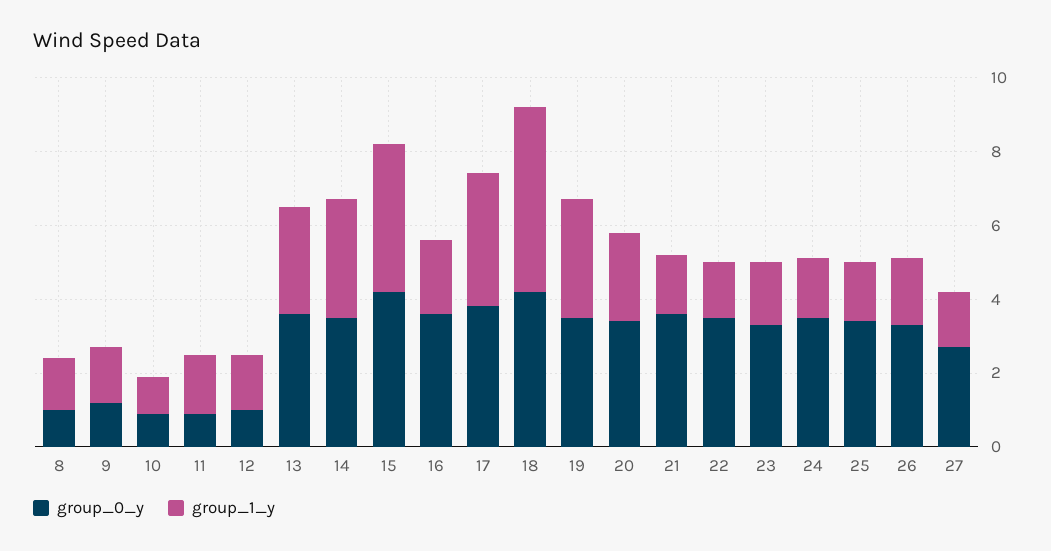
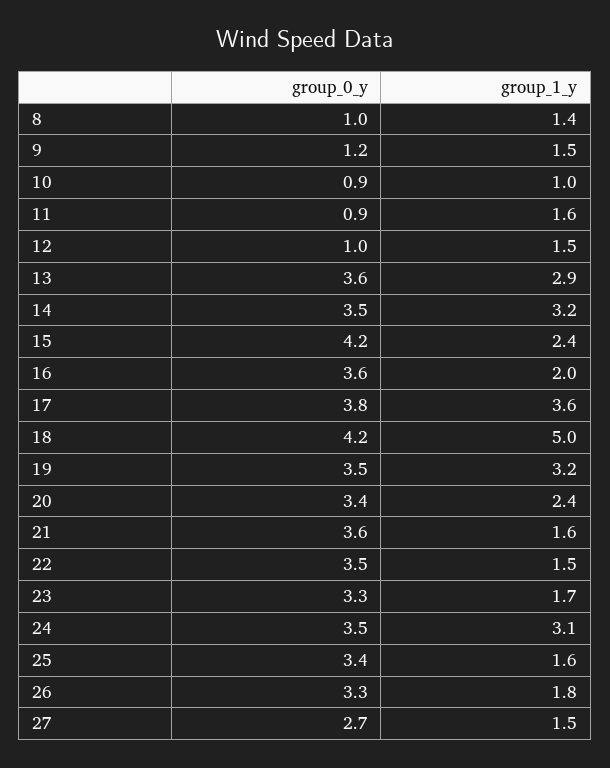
  {
    "group_0_y": {
      "8": 1,
      "9": 1.2,
      "10": 0.9,
      "11": 0.9,
      "12": 1,
      "13": 3.6,
      "14": 3.5,
      "15": 4.2,
      "16": 3.6,
      "17": 3.8,
      "18": 4.2,
      "19": 3.5,
      "20": 3.4,
      "21": 3.6,
      "22": 3.5,
      "23": 3.3,
      "24": 3.5,
      "25": 3.4,
      "26": 3.3,
      "27": 2.7
    },
    "group_1_y": {
      "8": 1.4,
      "9": 1.5,
      "10": 1,
      "11": 1.6,
      "12": 1.5,
      "13": 2.9,
      "14": 3.2,
-     "15": 4,
+     "15": 2.4,
      "16": 2,
      "17": 3.6,
      "18": 5,
      "19": 3.2,
      "20": 2.4,
      "21": 1.6,
      "22": 1.5,
      "23": 1.7,
-     "24": 1.5,
+     "24": 3.1,
      "25": 1.6,
      "26": 1.8,
      "27": 1.5
    }
  }

